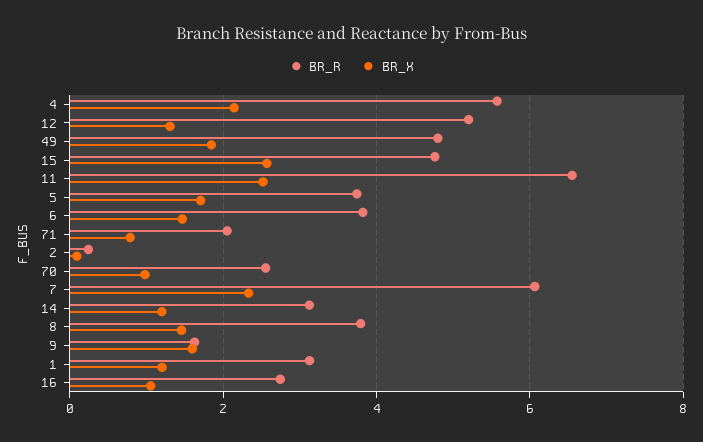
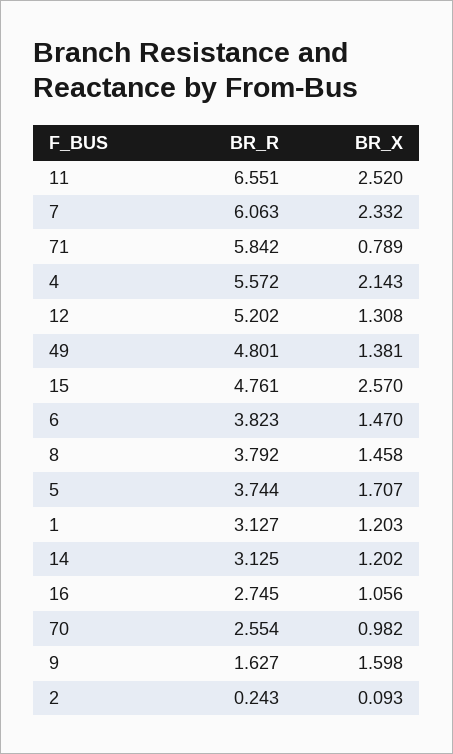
  {
    "BR_R": {
      "4": 5.572,
      "12": 5.202,
      "49": 4.801,
      "15": 4.761,
      "11": 6.551,
      "5": 3.744,
      "6": 3.823,
-     "71": 2,
+     "71": 5.842,
      "2": 0.243,
      "70": 2.554,
      "7": 6.063,
      "14": 3.125,
      "8": 3.792,
      "9": 1.627,
      "1": 3.127,
      "16": 2.745
    },
    "BR_X": {
      "4": 2.143,
      "12": 1.308,
-     "49": 1.8,
+     "49": 1.381,
      "15": 2.57,
      "11": 2.52,
      "5": 1.707,
      "6": 1.47,
      "71": 0.789,
      "2": 0.093,
      "70": 0.982,
      "7": 2.332,
      "14": 1.202,
      "8": 1.458,
      "9": 1.598,
      "1": 1.203,
      "16": 1.056
    }
  }

